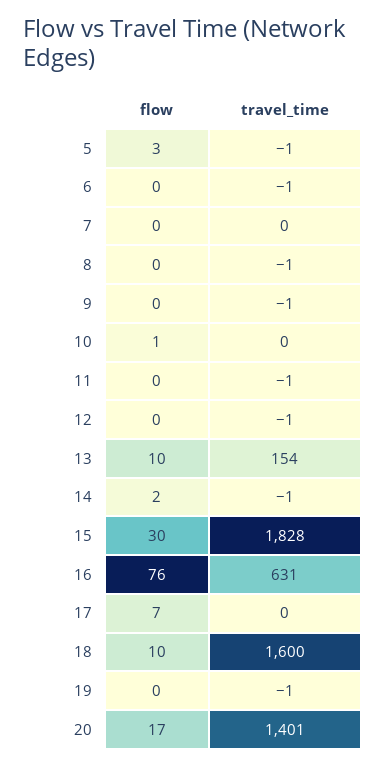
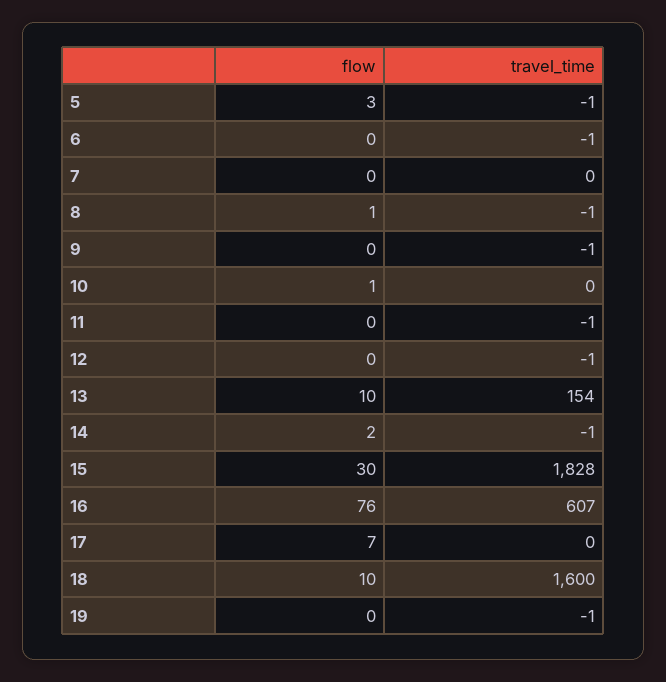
  {
    "flow": {
      "5": 3,
      "6": 0,
      "7": 0,
-     "8": 0,
+     "8": 1,
      "9": 0,
      "10": 1,
      "11": 0,
      "12": 0,
      "13": 10,
      "14": 2,
      "15": 30,
      "16": 76,
      "17": 7,
      "18": 10,
-     "19": 0,
+     "19": 0
-     "20": 17
    },
    "travel_time": {
      "5": -1,
      "6": -1,
      "7": 0,
      "8": -1,
      "9": -1,
      "10": 0,
      "11": -1,
      "12": -1,
      "13": 154,
      "14": -1,
      "15": 1828,
-     "16": 631,
+     "16": 607,
      "17": 0,
      "18": 1600,
-     "19": -1,
+     "19": -1
-     "20": 1401
    }
  }

